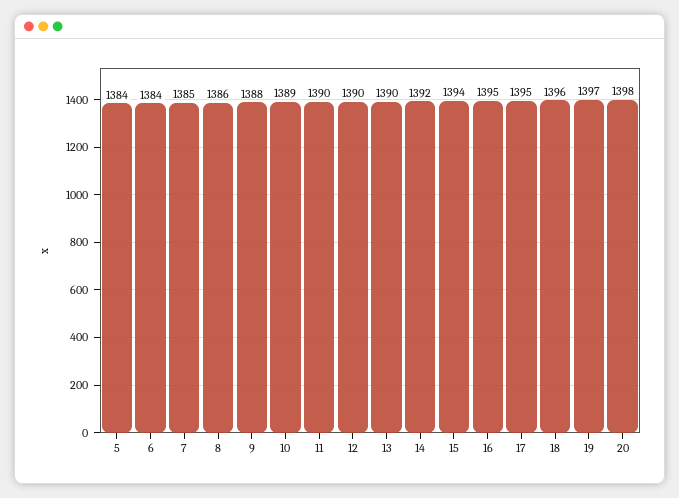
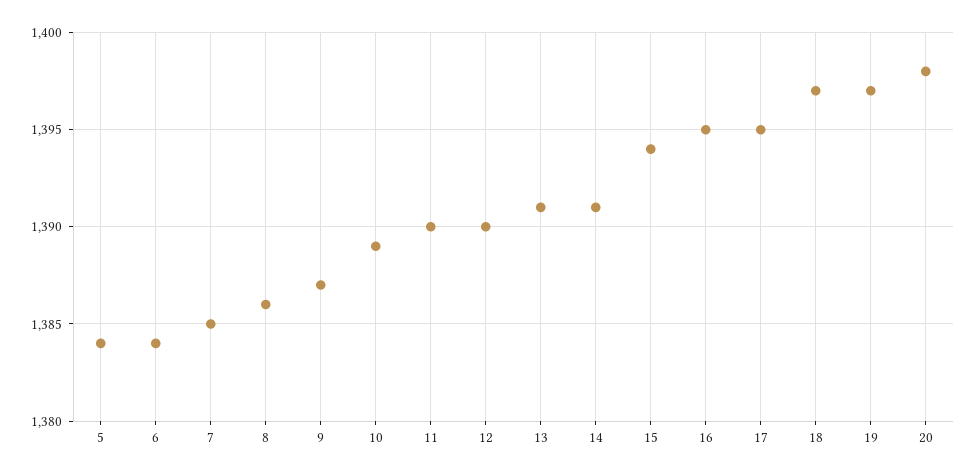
  {
    "5": 1384,
    "6": 1384,
    "7": 1385,
    "8": 1386,
-   "9": 1388,
+   "9": 1387,
    "10": 1389,
    "11": 1390,
    "12": 1390,
-   "13": 1390,
+   "13": 1391,
-   "14": 1392,
+   "14": 1391,
    "15": 1394,
    "16": 1395,
    "17": 1395,
-   "18": 1396,
+   "18": 1397,
    "19": 1397,
    "20": 1398
  }

